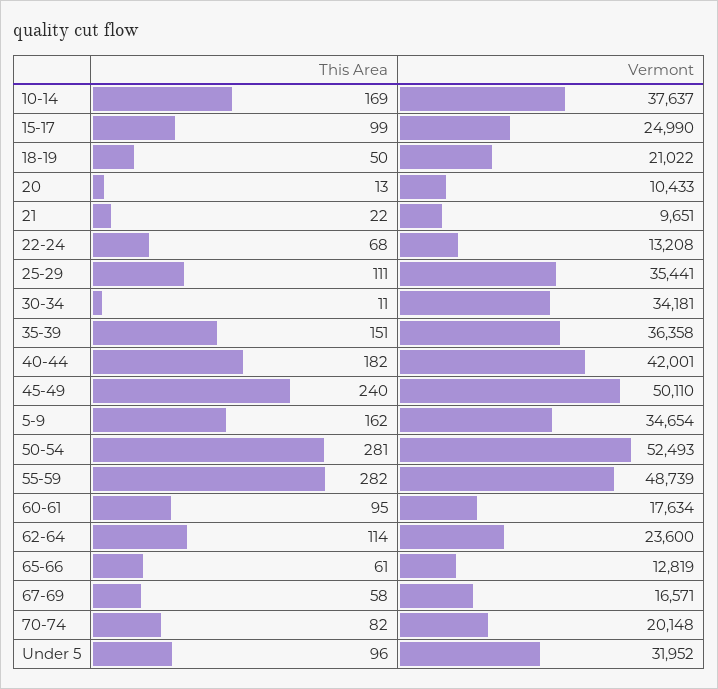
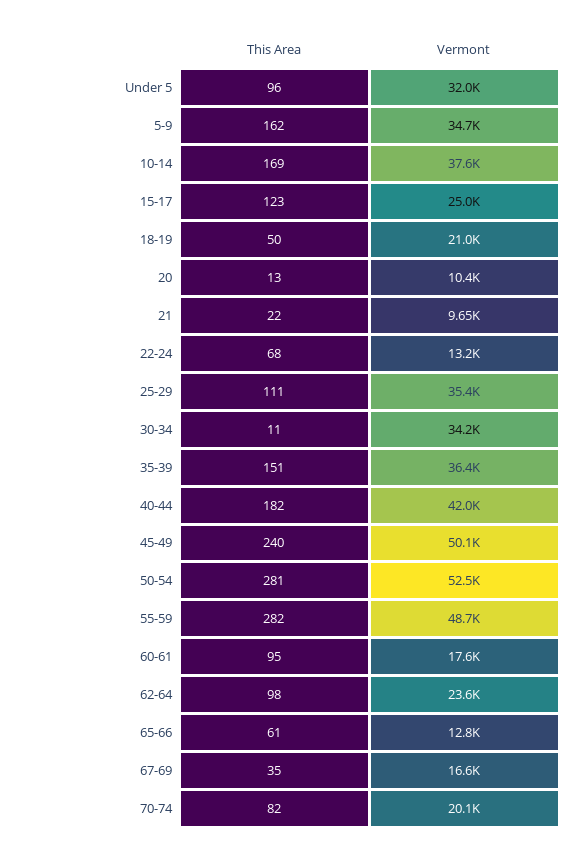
  {
    "This Area": {
      "10-14": 169,
-     "15-17": 99,
+     "15-17": 123,
      "18-19": 50,
      "20": 13,
      "21": 22,
      "22-24": 68,
      "25-29": 111,
      "30-34": 11,
      "35-39": 151,
      "40-44": 182,
      "45-49": 240,
      "5-9": 162,
      "50-54": 281,
      "55-59": 282,
      "60-61": 95,
-     "62-64": 114,
+     "62-64": 98,
      "65-66": 61,
-     "67-69": 58,
+     "67-69": 35,
      "70-74": 82,
      "Under 5": 96
    },
    "Vermont": {
      "10-14": 37637,
      "15-17": 24990,
      "18-19": 21022,
      "20": 10433,
      "21": 9651,
      "22-24": 13208,
      "25-29": 35441,
      "30-34": 34181,
      "35-39": 36358,
      "40-44": 42001,
      "45-49": 50110,
      "5-9": 34654,
      "50-54": 52493,
      "55-59": 48739,
      "60-61": 17634,
      "62-64": 23600,
      "65-66": 12819,
      "67-69": 16571,
      "70-74": 20148,
      "Under 5": 31952
    }
  }

